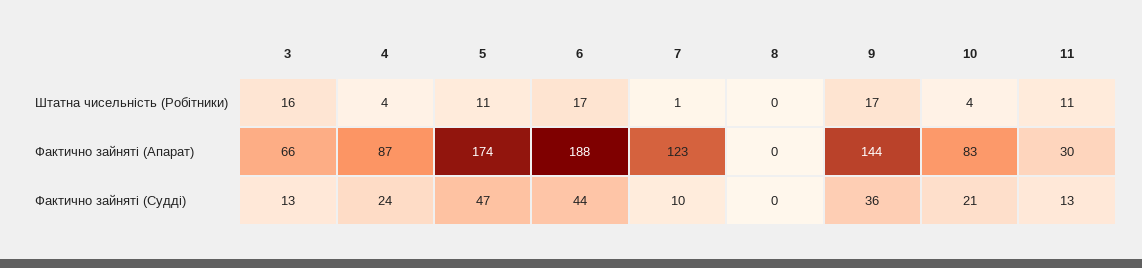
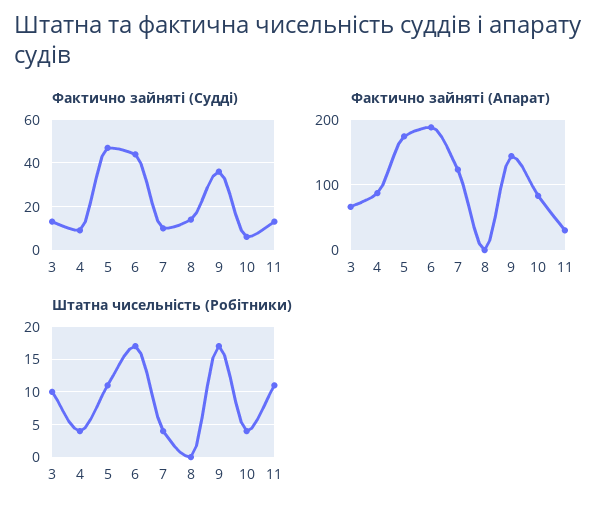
  {
    "Штатна чисельність (Робітники)": {
-     "3": 16,
+     "3": 10,
      "4": 4,
      "5": 11,
      "6": 17,
-     "7": 1,
+     "7": 4,
      "8": 0,
      "9": 17,
      "10": 4,
      "11": 11
    },
    "Фактично зайняті (Апарат)": {
      "3": 66,
      "4": 87,
      "5": 174,
      "6": 188,
      "7": 123,
      "8": 0,
      "9": 144,
      "10": 83,
      "11": 30
    },
    "Фактично зайняті (Судді)": {
      "3": 13,
-     "4": 24,
+     "4": 10,
      "5": 47,
      "6": 44,
      "7": 10,
-     "8": 0,
+     "8": 15,
      "9": 36,
-     "10": 21,
+     "10": 5,
      "11": 13
    }
  }

